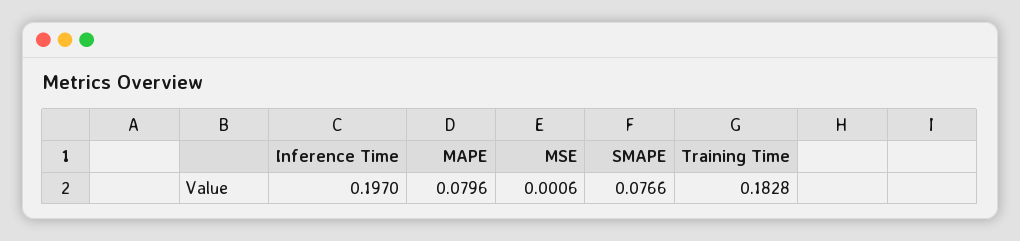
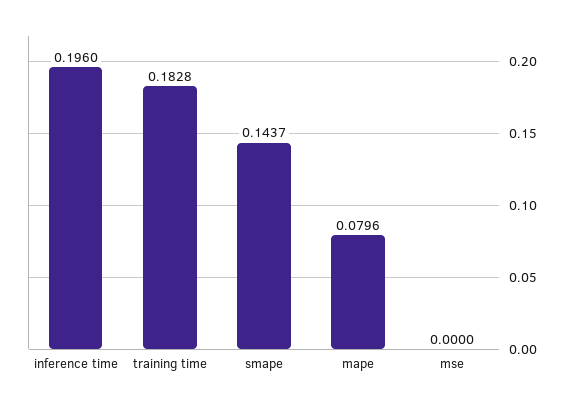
  {
-   "Inference Time": 0.197,
+   "Inference Time": 0.196,
    "MAPE": 0.0796,
-   "MSE": 0.0006,
+   "MSE": 0,
-   "SMAPE": 0.0766,
+   "SMAPE": 0.1437,
    "Training Time": 0.1828
  }

